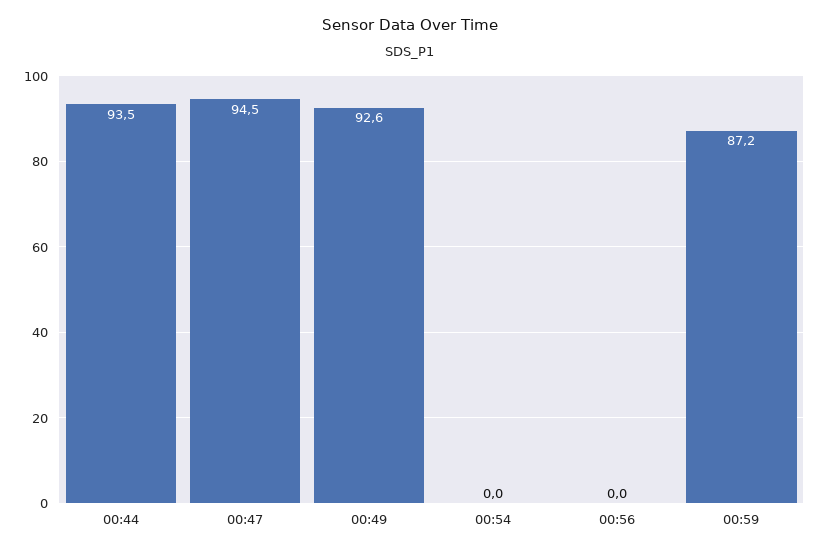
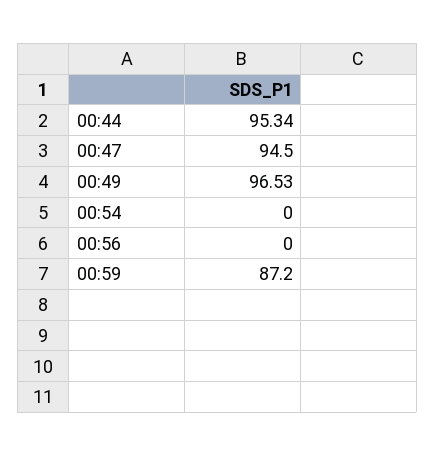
  {
-   "00:44": 93.5,
+   "00:44": 95.34,
    "00:47": 94.5,
-   "00:49": 92.6,
+   "00:49": 96.53,
    "00:54": 0,
    "00:56": 0,
    "00:59": 87.2
  }

